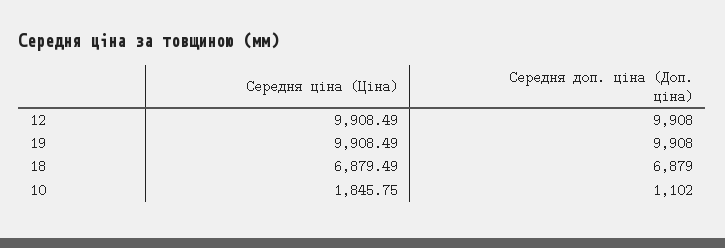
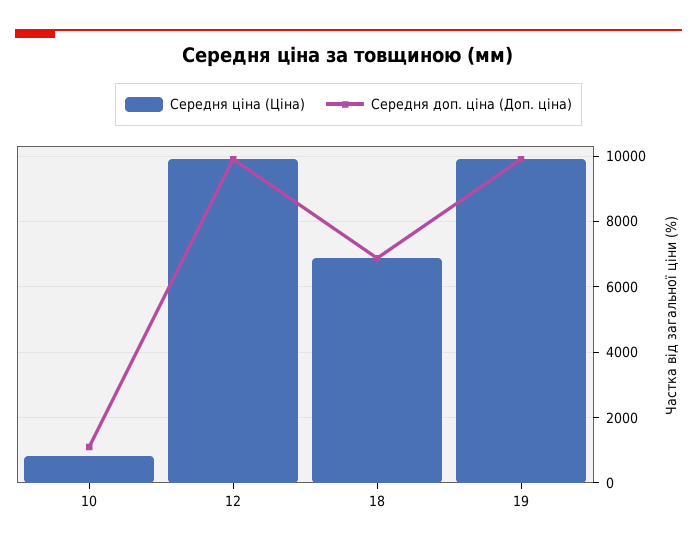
  {
    "Середня ціна (Ціна)": {
      "12": 9908.49,
      "19": 9908.49,
      "18": 6879.49,
-     "10": 1845.75
+     "10": 800
    },
    "Середня доп. ціна (Доп. ціна)": {
      "12": 9908,
      "19": 9908,
      "18": 6879,
      "10": 1102
    }
  }

